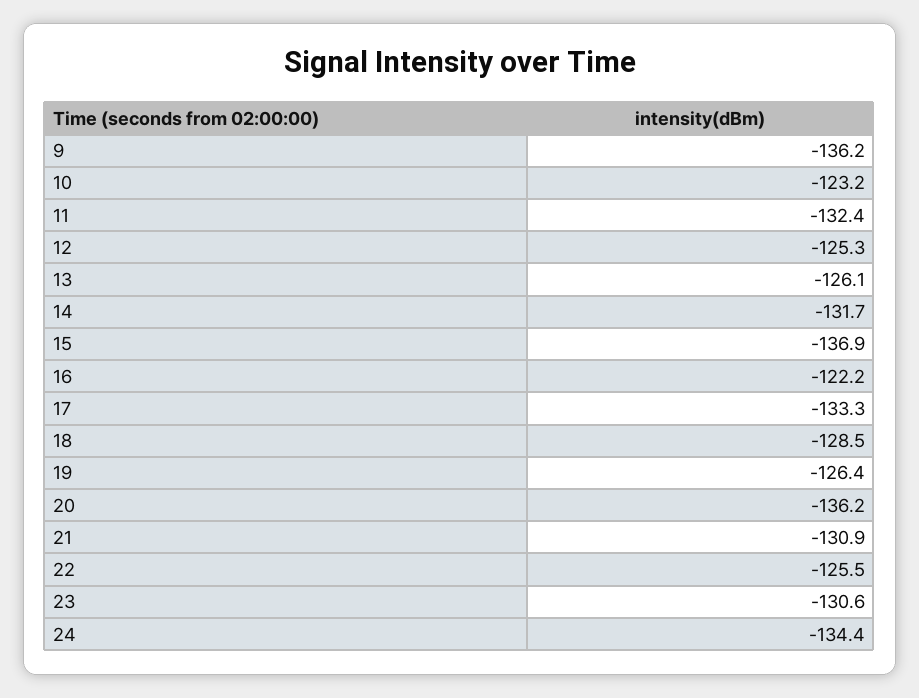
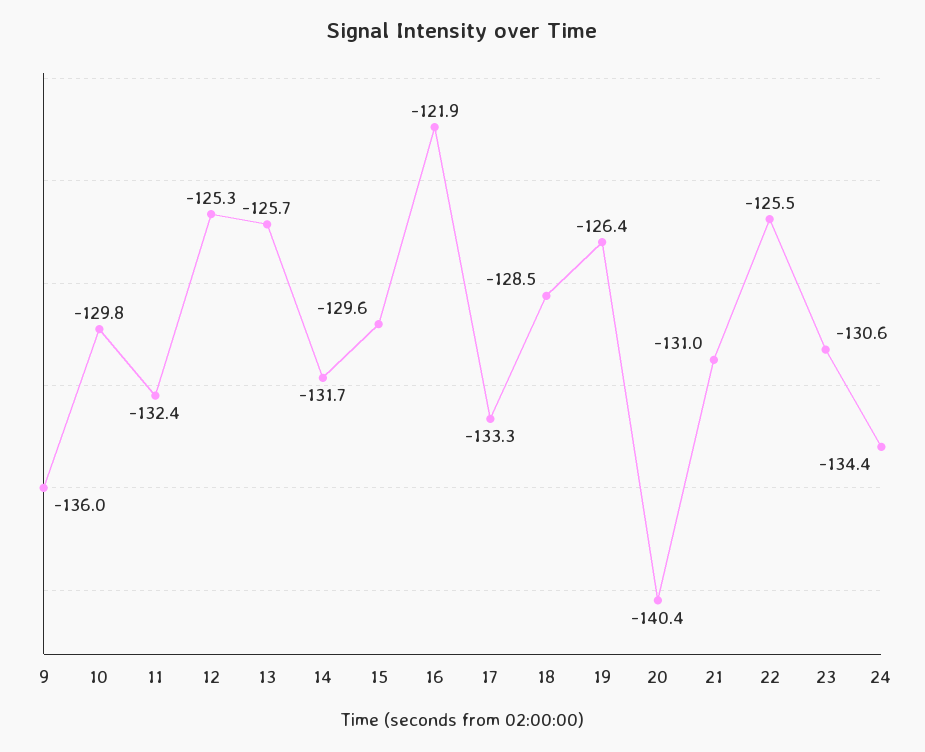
  {
-   "9": -136.2,
+   "9": -136,
-   "10": -123.2,
+   "10": -129.8,
    "11": -132.4,
    "12": -125.3,
-   "13": -126.1,
+   "13": -125.7,
    "14": -131.7,
-   "15": -136.9,
+   "15": -129.6,
-   "16": -122.2,
+   "16": -121.9,
    "17": -133.3,
    "18": -128.5,
    "19": -126.4,
-   "20": -136.2,
+   "20": -140.4,
-   "21": -130.9,
+   "21": -131,
    "22": -125.5,
    "23": -130.6,
    "24": -134.4
  }

